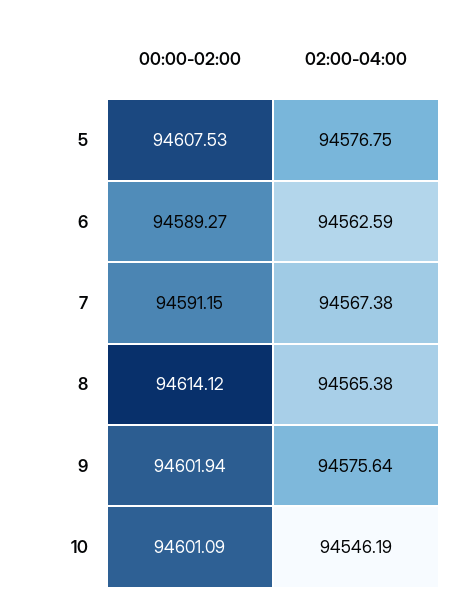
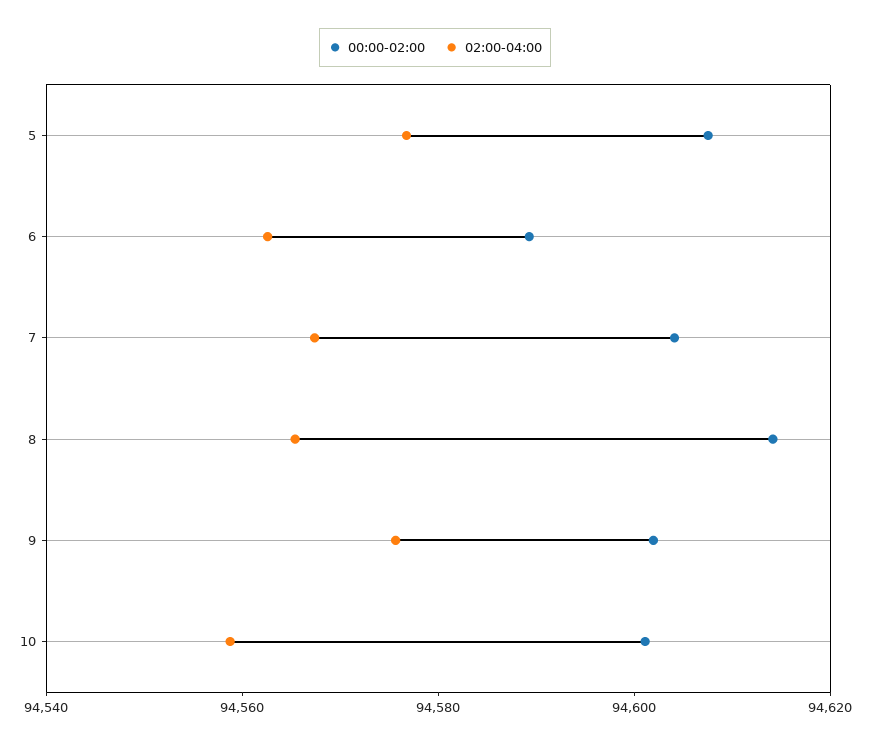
  {
    "00:00-02:00": {
      "5": 94607.53,
      "6": 94589.27,
-     "7": 94591.15,
+     "7": 94605,
      "8": 94614.12,
      "9": 94601.94,
      "10": 94601.09
    },
    "02:00-04:00": {
      "5": 94576.75,
      "6": 94562.59,
      "7": 94567.38,
      "8": 94565.38,
      "9": 94575.64,
-     "10": 94546.19
+     "10": 94560
    }
  }

